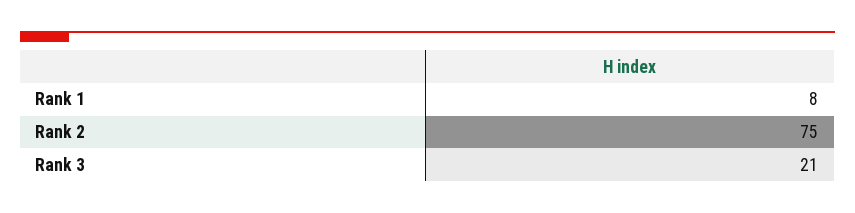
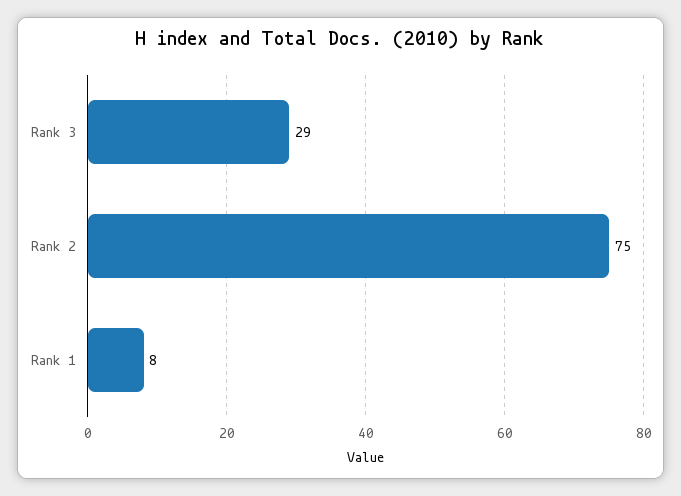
  {
    "Rank 1": 8,
    "Rank 2": 75,
-   "Rank 3": 21
+   "Rank 3": 29
  }

